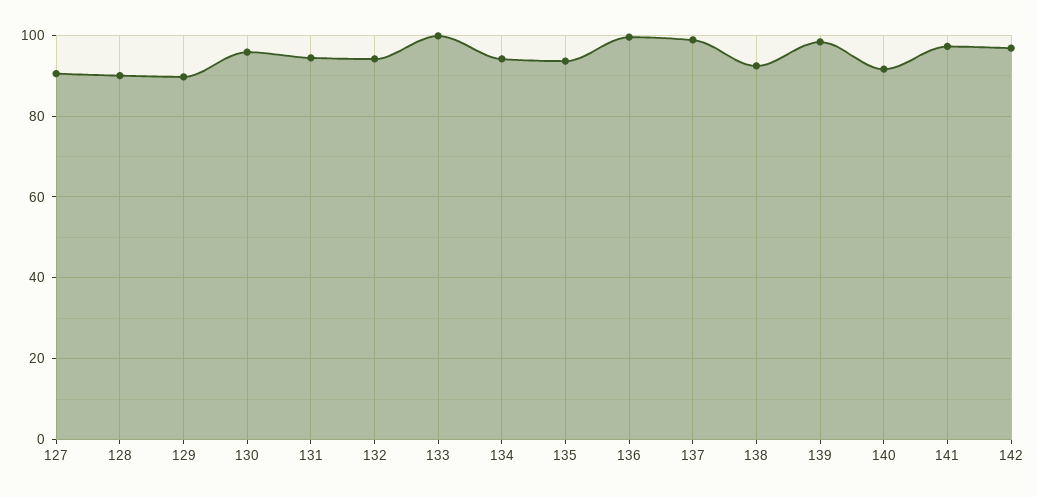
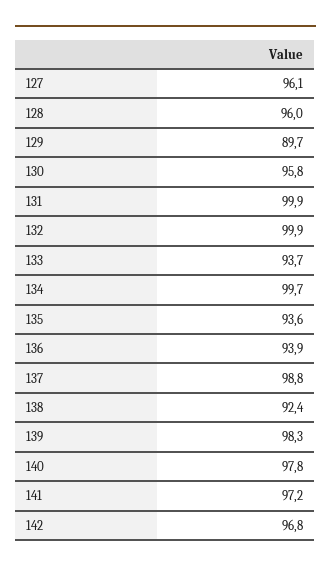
  {
-   "127": 90,
+   "127": 96.1,
-   "128": 90,
+   "128": 96,
    "129": 89.7,
    "130": 95.8,
-   "131": 94,
+   "131": 99.9,
-   "132": 94,
+   "132": 99.9,
-   "133": 100,
+   "133": 93.7,
-   "134": 94,
+   "134": 99.7,
    "135": 93.6,
-   "136": 100,
+   "136": 93.9,
    "137": 98.8,
    "138": 92.4,
    "139": 98.3,
-   "140": 92,
+   "140": 97.8,
    "141": 97.2,
    "142": 96.8
  }

